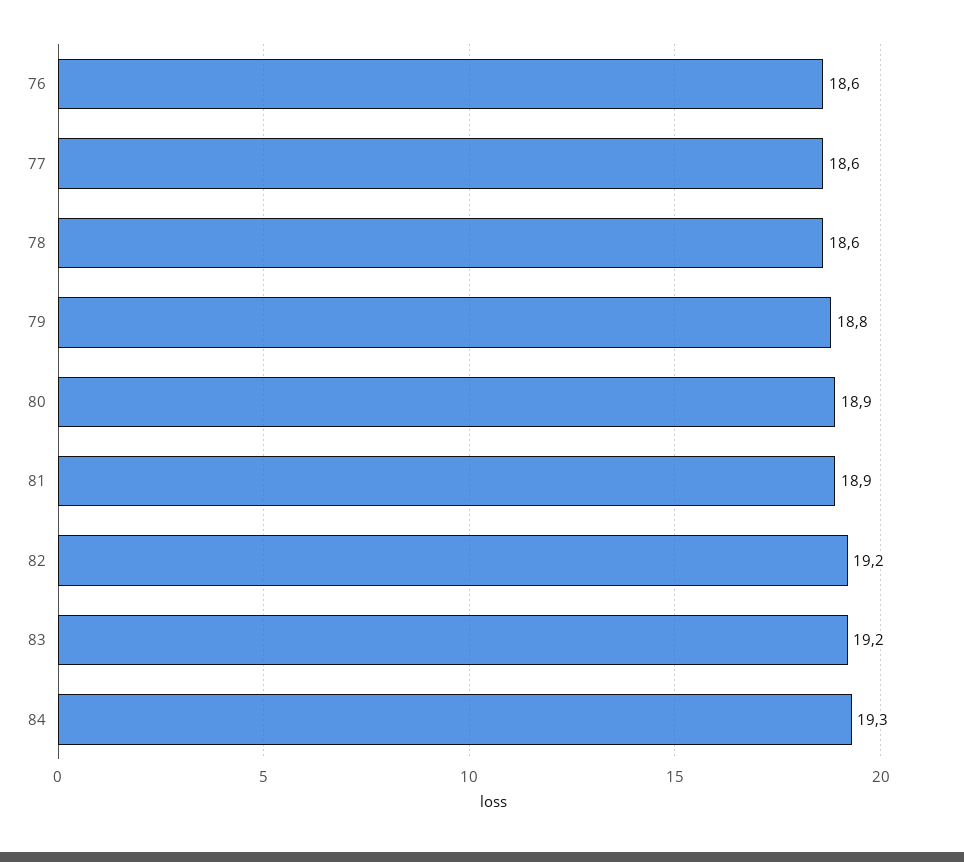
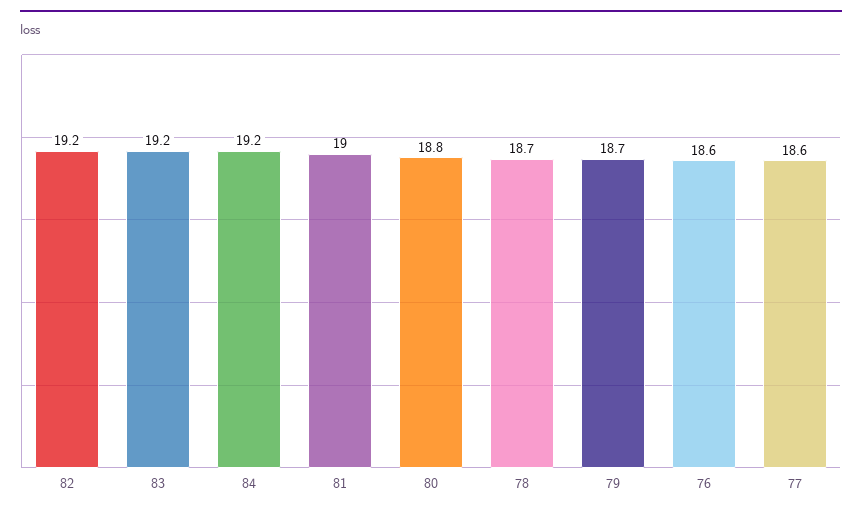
  {
    "76": 18.6,
    "77": 18.6,
-   "78": 18.6,
+   "78": 18.7,
-   "79": 18.8,
+   "79": 18.7,
-   "80": 18.9,
+   "80": 18.8,
-   "81": 18.9,
+   "81": 19,
    "82": 19.2,
    "83": 19.2,
-   "84": 19.3
+   "84": 19.2
  }

